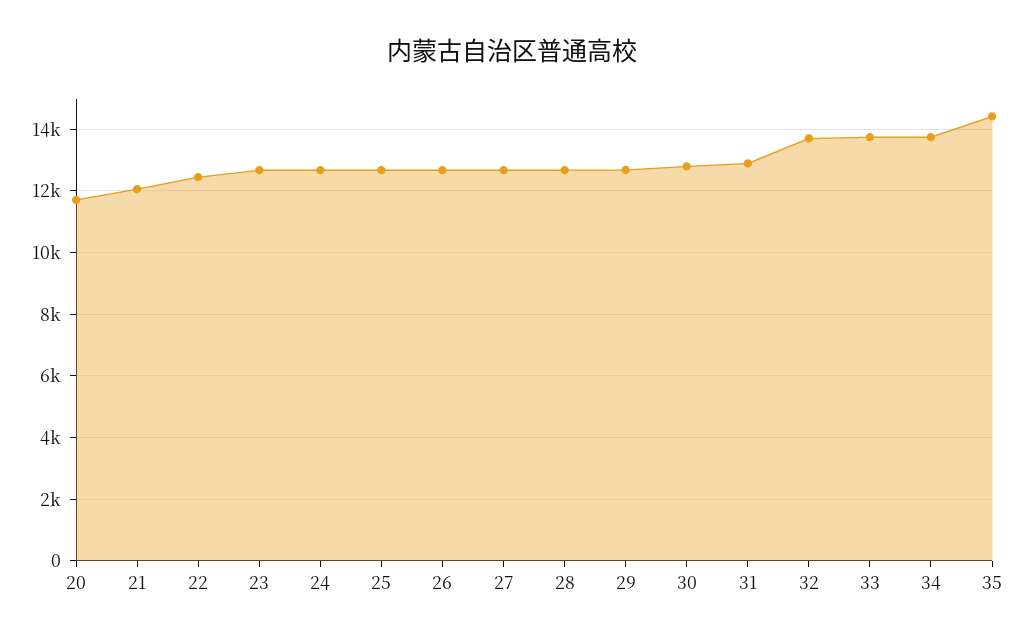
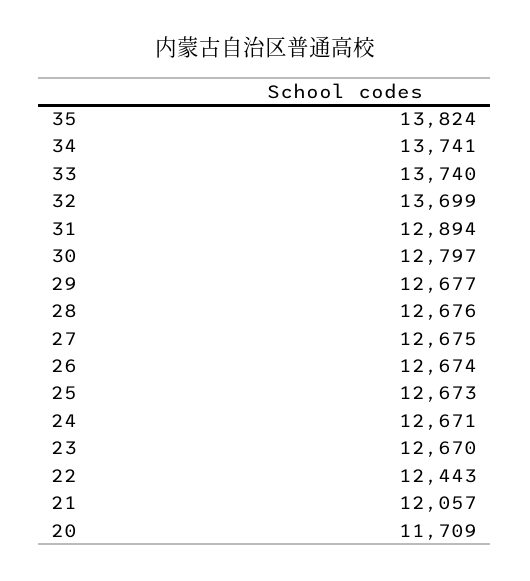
  {
    "20": 11709,
    "21": 12057,
    "22": 12443,
    "23": 12670,
    "24": 12671,
    "25": 12673,
    "26": 12674,
    "27": 12675,
    "28": 12676,
    "29": 12677,
    "30": 12797,
    "31": 12894,
    "32": 13699,
    "33": 13740,
    "34": 13741,
-   "35": 14400
+   "35": 13824
  }

